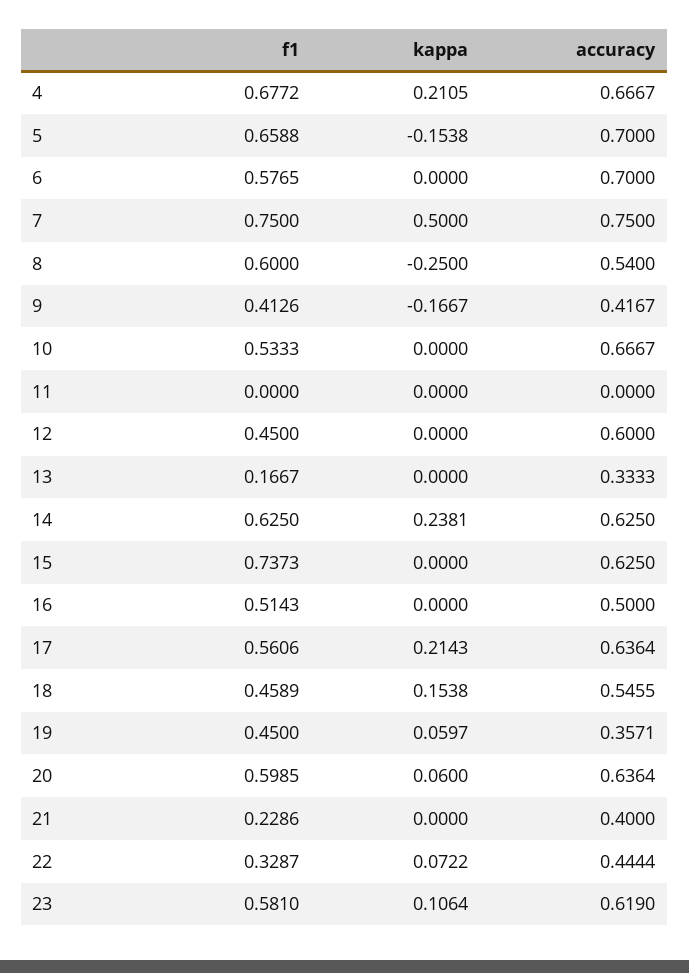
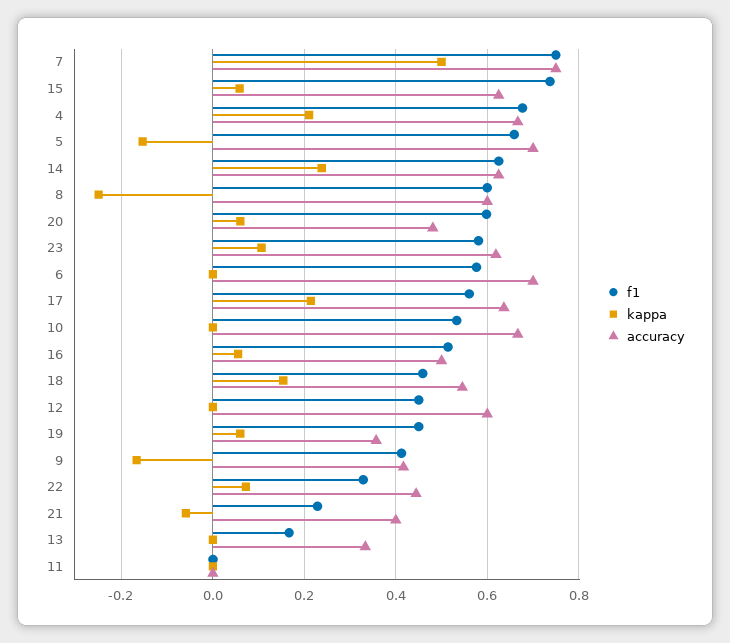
  {
    "f1": {
      "4": 0.6772,
      "5": 0.6588,
      "6": 0.5765,
      "7": 0.75,
      "8": 0.6,
      "9": 0.4126,
      "10": 0.5333,
      "11": 0,
      "12": 0.45,
      "13": 0.1667,
      "14": 0.625,
      "15": 0.7373,
      "16": 0.5143,
      "17": 0.5606,
      "18": 0.4589,
      "19": 0.45,
      "20": 0.5985,
      "21": 0.2286,
      "22": 0.3287,
      "23": 0.581
    },
    "kappa": {
      "4": 0.2105,
      "5": -0.1538,
      "6": 0,
      "7": 0.5,
      "8": -0.25,
      "9": -0.1667,
      "10": 0,
      "11": 0,
      "12": 0,
      "13": 0,
      "14": 0.2381,
-     "15": 0,
+     "15": 0.06,
-     "16": 0,
+     "16": 0.06,
      "17": 0.2143,
      "18": 0.1538,
      "19": 0.0597,
      "20": 0.06,
-     "21": 0,
+     "21": -0.06,
      "22": 0.0722,
      "23": 0.1064
    },
    "accuracy": {
      "4": 0.6667,
      "5": 0.7,
      "6": 0.7,
      "7": 0.75,
-     "8": 0.54,
+     "8": 0.6,
      "9": 0.4167,
      "10": 0.6667,
      "11": 0,
      "12": 0.6,
      "13": 0.3333,
      "14": 0.625,
      "15": 0.625,
      "16": 0.5,
      "17": 0.6364,
      "18": 0.5455,
      "19": 0.3571,
-     "20": 0.6364,
+     "20": 0.48,
      "21": 0.4,
      "22": 0.4444,
      "23": 0.619
    }
  }

